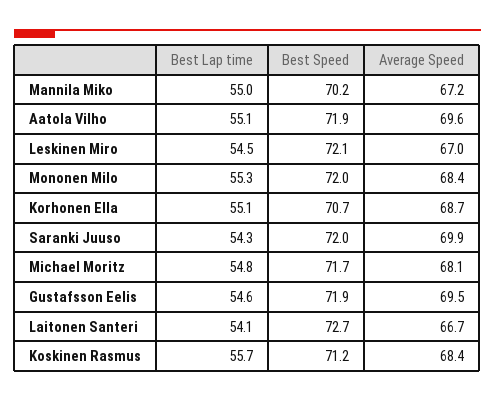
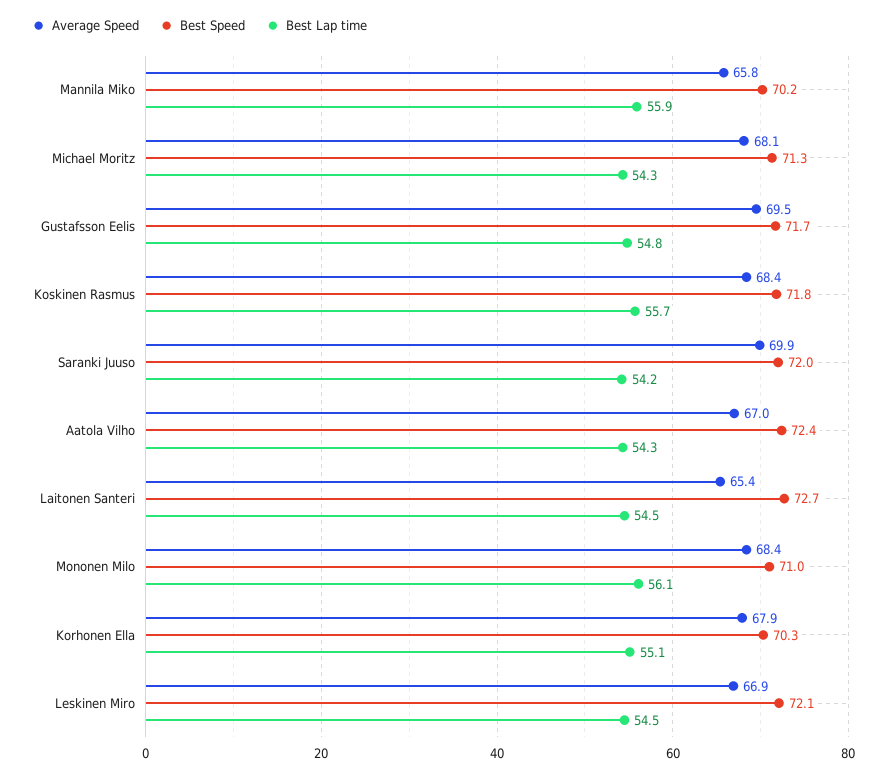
  {
    "Best Lap time": {
-     "Mannila Miko": 55,
+     "Mannila Miko": 55.9,
-     "Aatola Vilho": 55.1,
+     "Aatola Vilho": 54.3,
      "Leskinen Miro": 54.5,
-     "Mononen Milo": 55.3,
+     "Mononen Milo": 56.1,
      "Korhonen Ella": 55.1,
-     "Saranki Juuso": 54.3,
+     "Saranki Juuso": 54.2,
-     "Michael Moritz": 54.8,
+     "Michael Moritz": 54.3,
-     "Gustafsson Eelis": 54.6,
+     "Gustafsson Eelis": 54.8,
-     "Laitonen Santeri": 54.1,
+     "Laitonen Santeri": 54.5,
      "Koskinen Rasmus": 55.7
    },
    "Best Speed": {
      "Mannila Miko": 70.2,
-     "Aatola Vilho": 71.9,
+     "Aatola Vilho": 72.4,
      "Leskinen Miro": 72.1,
-     "Mononen Milo": 72,
+     "Mononen Milo": 71,
-     "Korhonen Ella": 70.7,
+     "Korhonen Ella": 70.3,
      "Saranki Juuso": 72,
-     "Michael Moritz": 71.7,
+     "Michael Moritz": 71.3,
-     "Gustafsson Eelis": 71.9,
+     "Gustafsson Eelis": 71.7,
      "Laitonen Santeri": 72.7,
-     "Koskinen Rasmus": 71.2
+     "Koskinen Rasmus": 71.8
    },
    "Average Speed": {
-     "Mannila Miko": 67.2,
+     "Mannila Miko": 65.8,
-     "Aatola Vilho": 69.6,
+     "Aatola Vilho": 67,
-     "Leskinen Miro": 67,
+     "Leskinen Miro": 66.9,
      "Mononen Milo": 68.4,
-     "Korhonen Ella": 68.7,
+     "Korhonen Ella": 67.9,
      "Saranki Juuso": 69.9,
      "Michael Moritz": 68.1,
      "Gustafsson Eelis": 69.5,
-     "Laitonen Santeri": 66.7,
+     "Laitonen Santeri": 65.4,
      "Koskinen Rasmus": 68.4
    }
  }

